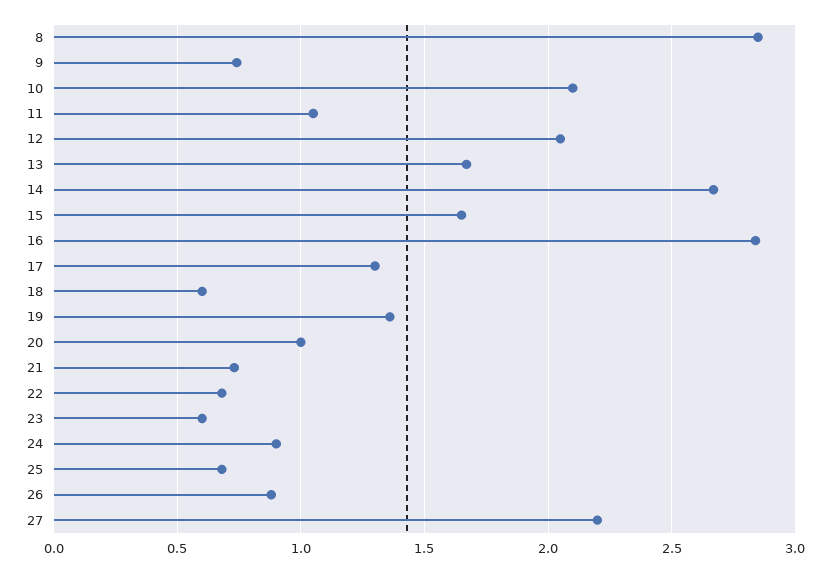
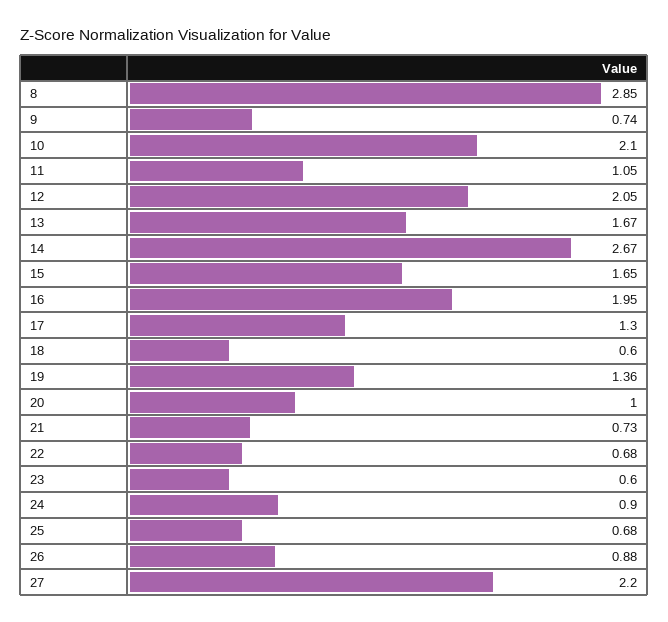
  {
    "8": 2.85,
    "9": 0.74,
    "10": 2.1,
    "11": 1.05,
    "12": 2.05,
    "13": 1.67,
    "14": 2.67,
    "15": 1.65,
-   "16": 2.85,
+   "16": 1.95,
    "17": 1.3,
    "18": 0.6,
    "19": 1.36,
    "20": 1,
    "21": 0.73,
    "22": 0.68,
    "23": 0.6,
    "24": 0.9,
    "25": 0.68,
    "26": 0.88,
    "27": 2.2
  }

